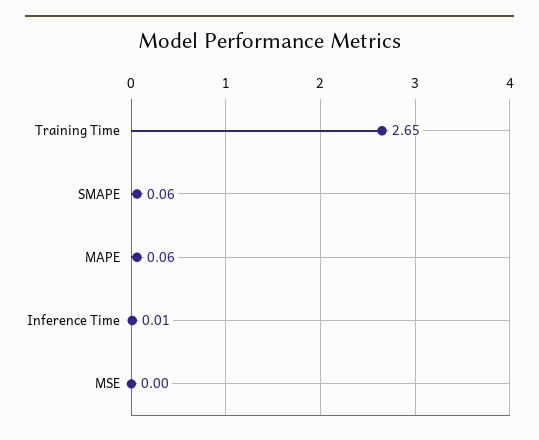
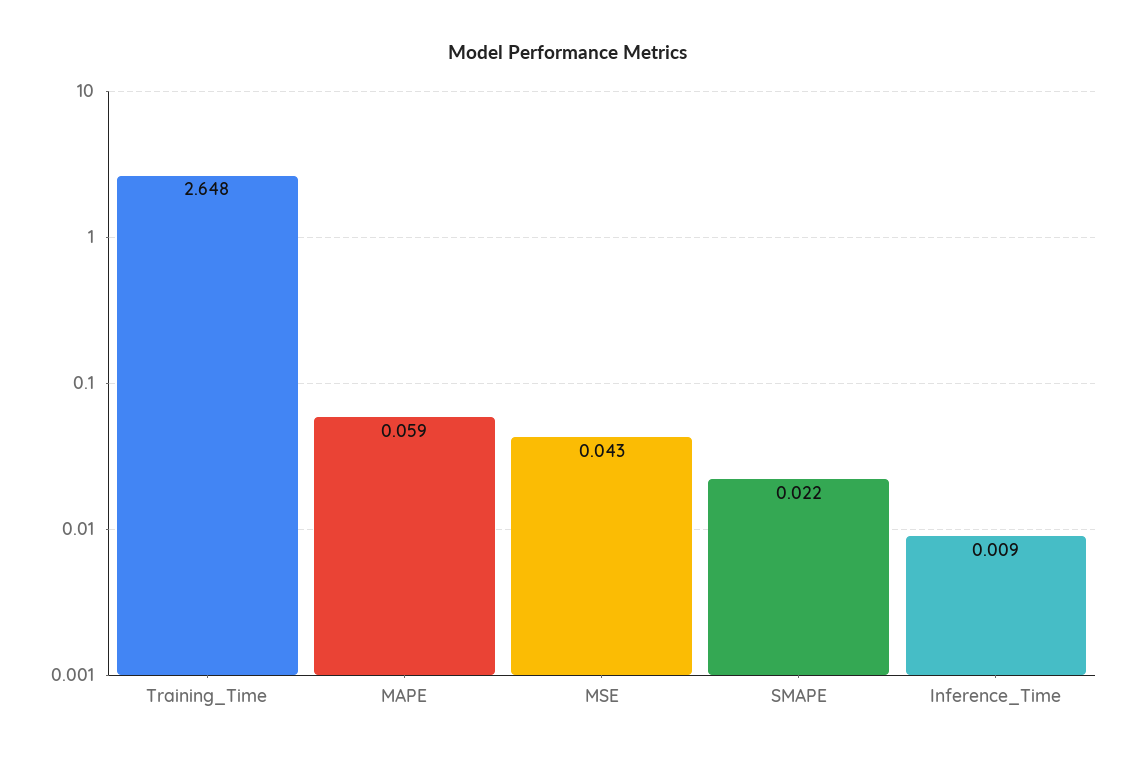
  {
    "Training Time": 2.648,
-   "SMAPE": 0.06,
+   "SMAPE": 0.022,
    "MAPE": 0.059,
    "Inference Time": 0.009,
-   "MSE": 0
+   "MSE": 0.043
  }

